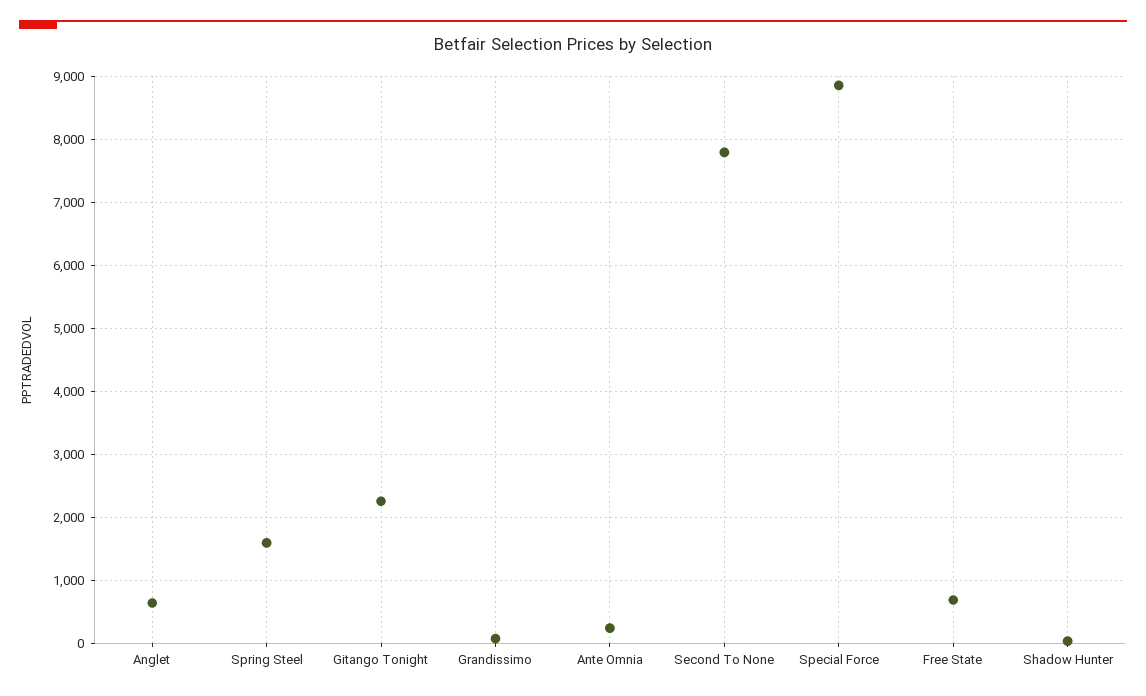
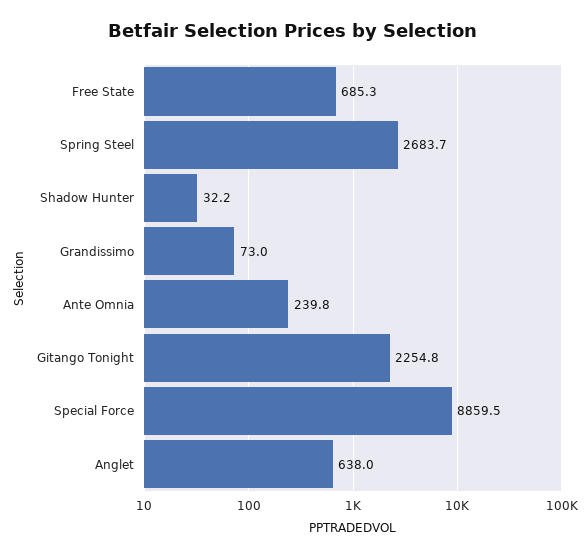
  {
    "Anglet": 638,
-   "Spring Steel": 1600,
+   "Spring Steel": 2683.7,
    "Gitango Tonight": 2254.8,
    "Grandissimo": 73,
    "Ante Omnia": 239.8,
-   "Second To None": 7800,
    "Special Force": 8859.5,
    "Free State": 685.3,
    "Shadow Hunter": 32.2
  }

